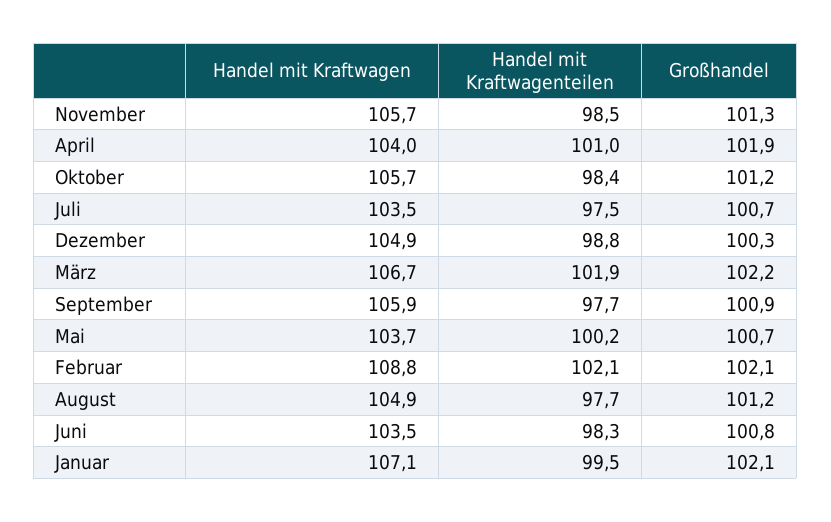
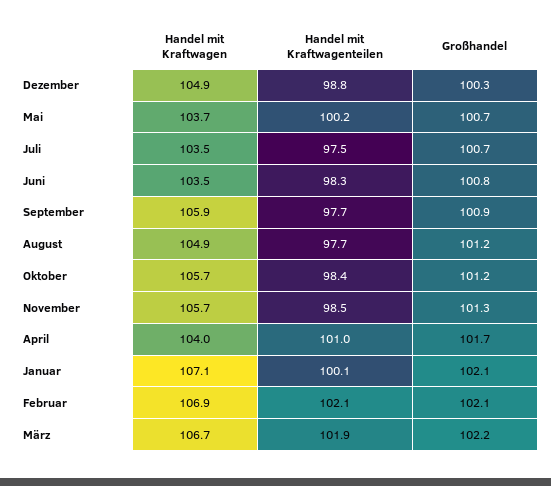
  {
    "Handel mit Kraftwagen": {
      "November": 105.7,
      "April": 104,
      "Oktober": 105.7,
      "Juli": 103.5,
      "Dezember": 104.9,
      "März": 106.7,
      "September": 105.9,
      "Mai": 103.7,
-     "Februar": 108.8,
+     "Februar": 106.9,
      "August": 104.9,
      "Juni": 103.5,
      "Januar": 107.1
    },
    "Handel mit Kraftwagenteilen": {
      "November": 98.5,
      "April": 101,
      "Oktober": 98.4,
      "Juli": 97.5,
      "Dezember": 98.8,
      "März": 101.9,
      "September": 97.7,
      "Mai": 100.2,
      "Februar": 102.1,
      "August": 97.7,
      "Juni": 98.3,
-     "Januar": 99.5
+     "Januar": 100.1
    },
    "Großhandel": {
      "November": 101.3,
-     "April": 101.9,
+     "April": 101.7,
      "Oktober": 101.2,
      "Juli": 100.7,
      "Dezember": 100.3,
      "März": 102.2,
      "September": 100.9,
      "Mai": 100.7,
      "Februar": 102.1,
      "August": 101.2,
      "Juni": 100.8,
      "Januar": 102.1
    }
  }

